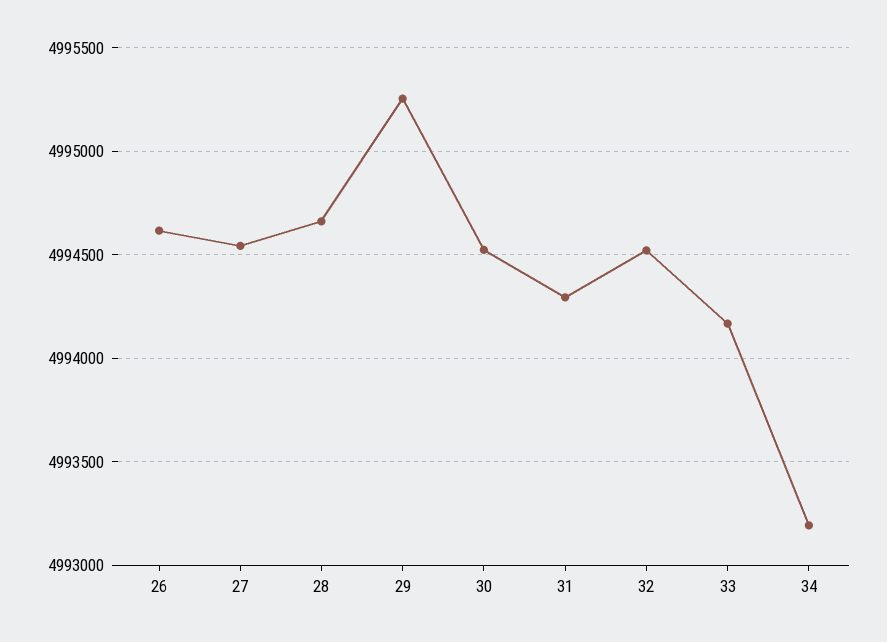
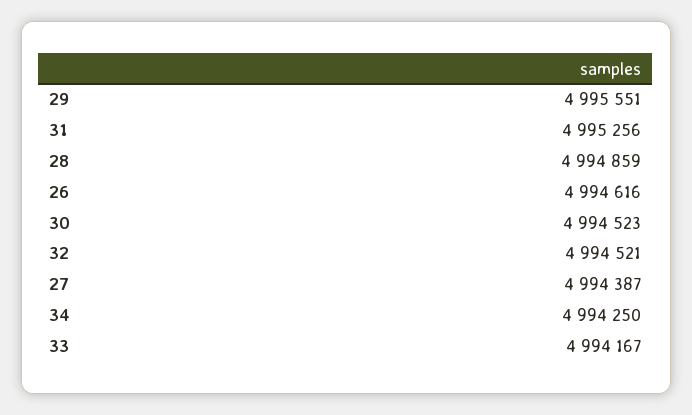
  {
    "26": 4994616,
-   "27": 4994550,
+   "27": 4994387,
-   "28": 4994650,
+   "28": 4994859,
-   "29": 4995250,
+   "29": 4995551,
    "30": 4994523,
-   "31": 4994300,
+   "31": 4995256,
    "32": 4994521,
    "33": 4994167,
-   "34": 4993200
+   "34": 4994250
  }

